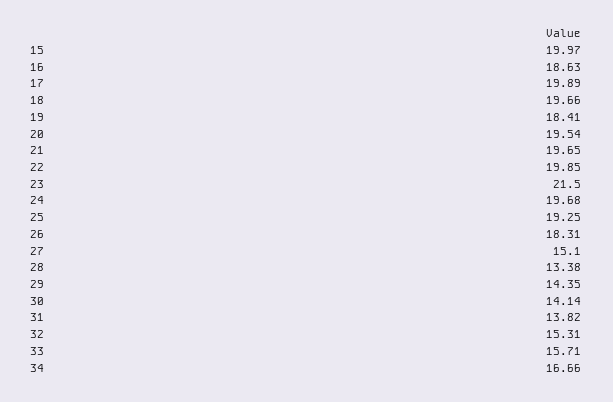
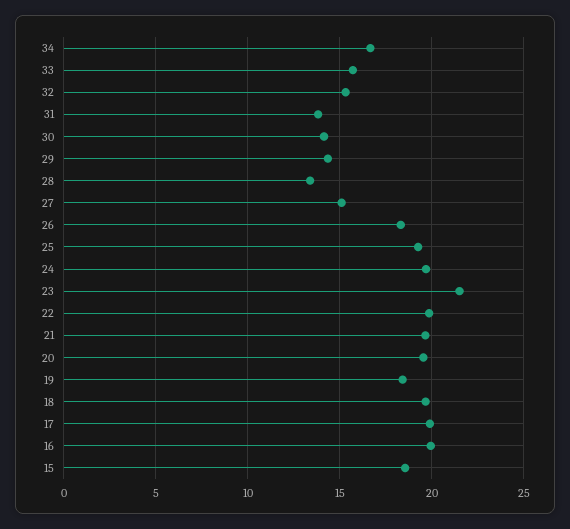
  {
-   "15": 19.97,
+   "15": 18.5,
-   "16": 18.63,
+   "16": 20,
    "17": 19.89,
    "18": 19.66,
    "19": 18.41,
    "20": 19.54,
    "21": 19.65,
    "22": 19.85,
    "23": 21.5,
    "24": 19.68,
    "25": 19.25,
    "26": 18.31,
    "27": 15.1,
    "28": 13.38,
    "29": 14.35,
    "30": 14.14,
    "31": 13.82,
    "32": 15.31,
    "33": 15.71,
    "34": 16.66
  }

